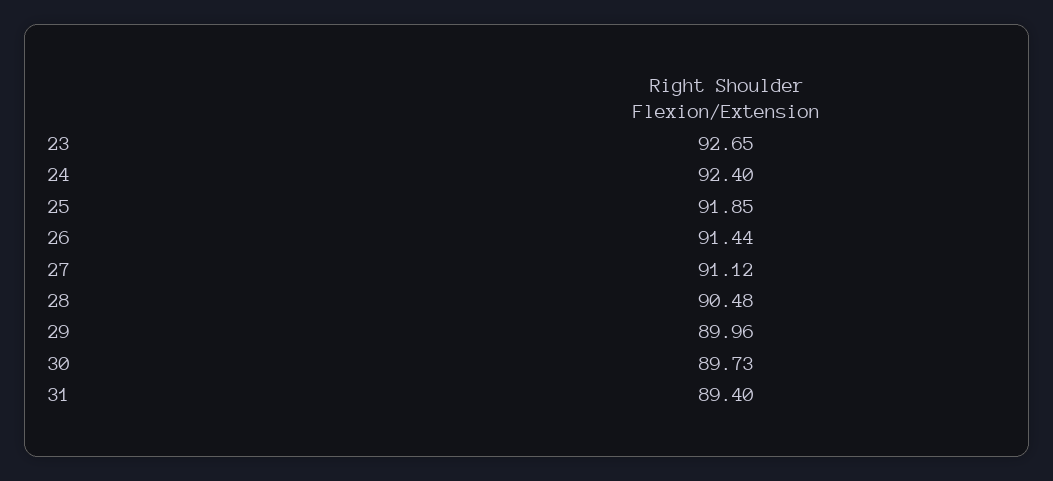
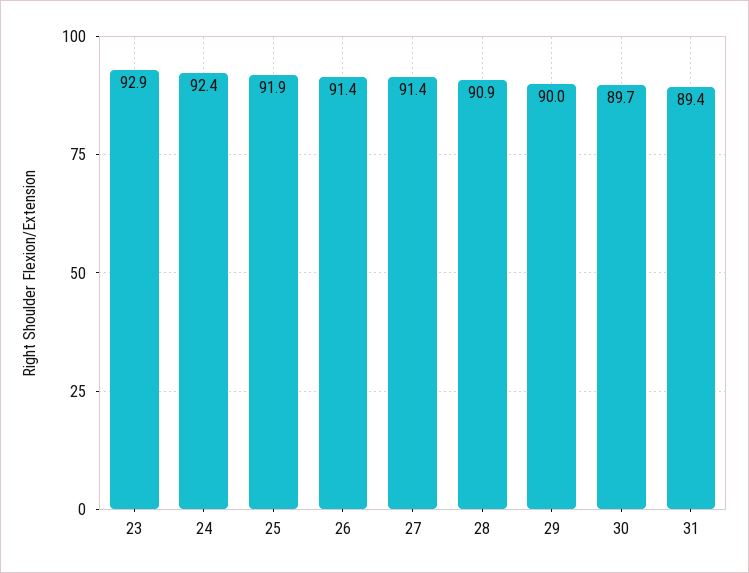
  {
-   "23": 92.65,
+   "23": 92.9,
    "24": 92.4,
    "25": 91.85,
    "26": 91.44,
-   "27": 91.12,
+   "27": 91.4,
-   "28": 90.48,
+   "28": 90.9,
    "29": 89.96,
    "30": 89.73,
    "31": 89.4
  }

